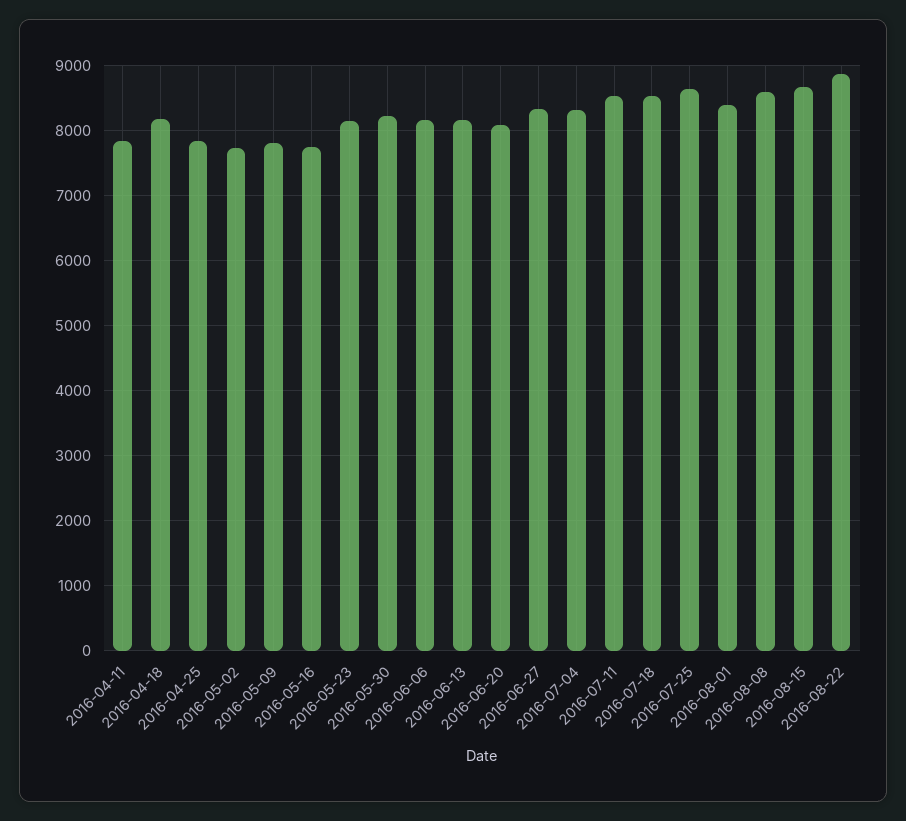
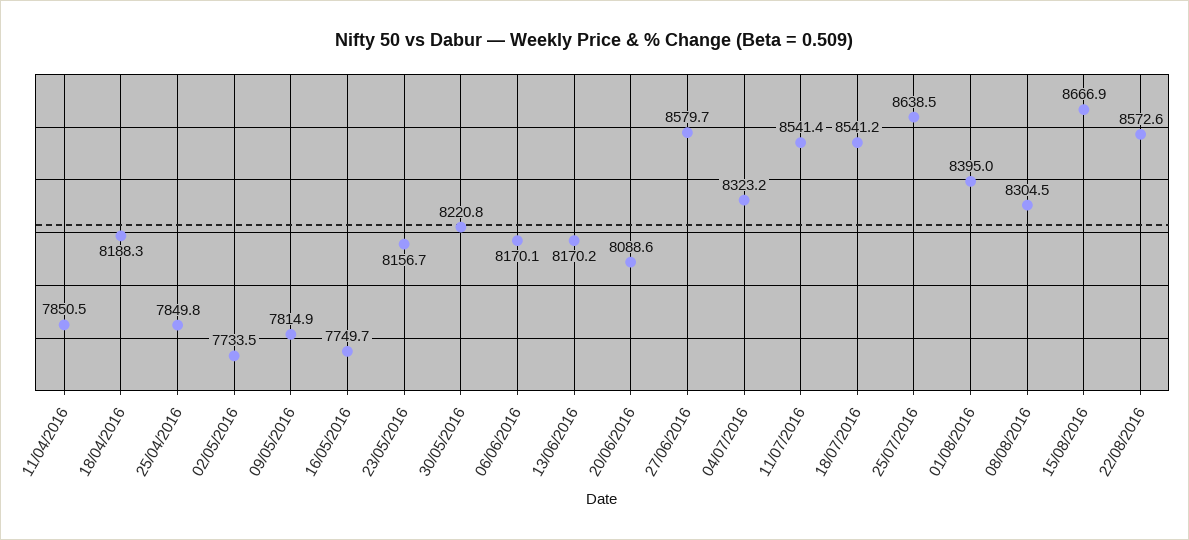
  {
    "2016-04-11": 7850.5,
    "2016-04-18": 8188.3,
    "2016-04-25": 7849.8,
    "2016-05-02": 7733.5,
    "2016-05-09": 7814.9,
    "2016-05-16": 7749.7,
    "2016-05-23": 8156.7,
    "2016-05-30": 8220.8,
    "2016-06-06": 8170.1,
    "2016-06-13": 8170.2,
    "2016-06-20": 8088.6,
-   "2016-06-27": 8300,
+   "2016-06-27": 8579.7,
    "2016-07-04": 8323.2,
    "2016-07-11": 8541.4,
    "2016-07-18": 8541.2,
    "2016-07-25": 8638.5,
    "2016-08-01": 8395,
-   "2016-08-08": 8600,
+   "2016-08-08": 8304.5,
    "2016-08-15": 8666.9,
-   "2016-08-22": 8900
+   "2016-08-22": 8572.6
  }

